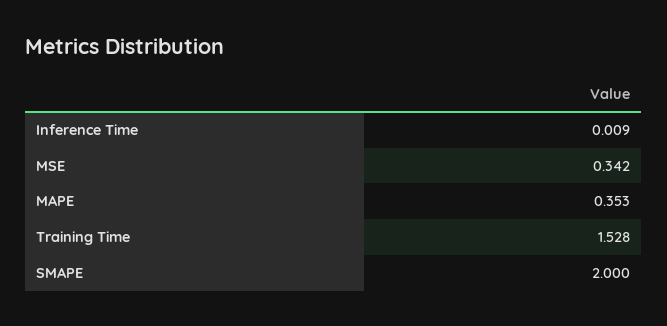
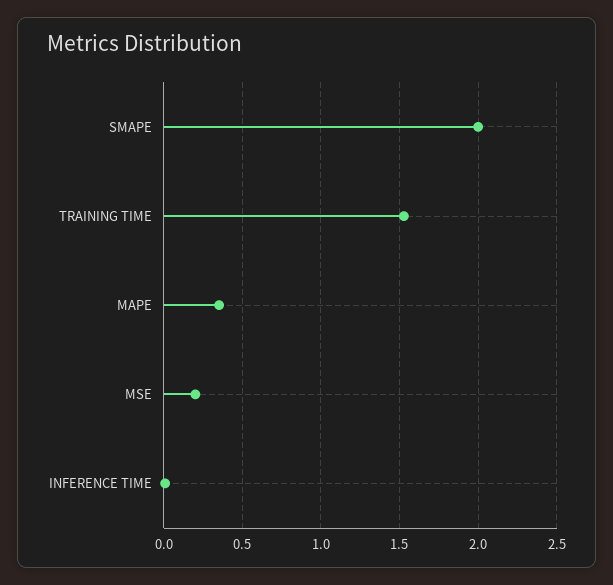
  {
    "Inference Time": 0.009,
-   "MSE": 0.342,
+   "MSE": 0.2,
    "MAPE": 0.353,
    "Training Time": 1.528,
    "SMAPE": 2
  }

